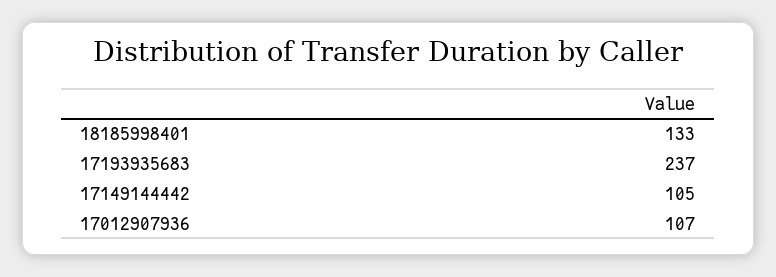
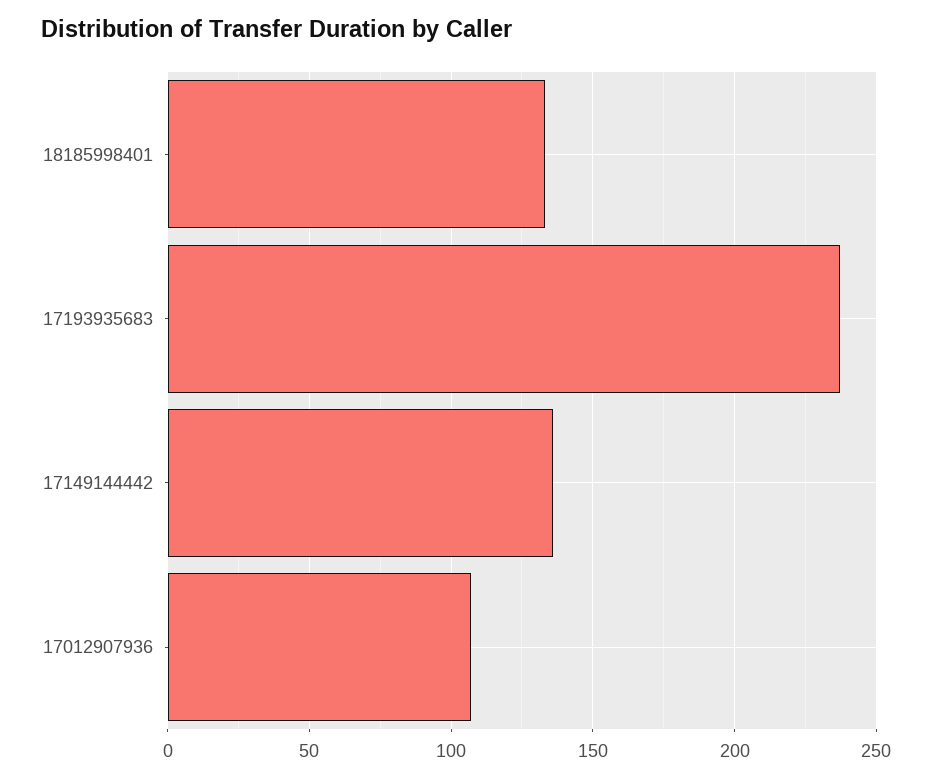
  {
    "18185998401": 133,
    "17193935683": 237,
-   "17149144442": 105,
+   "17149144442": 135,
    "17012907936": 107
  }

